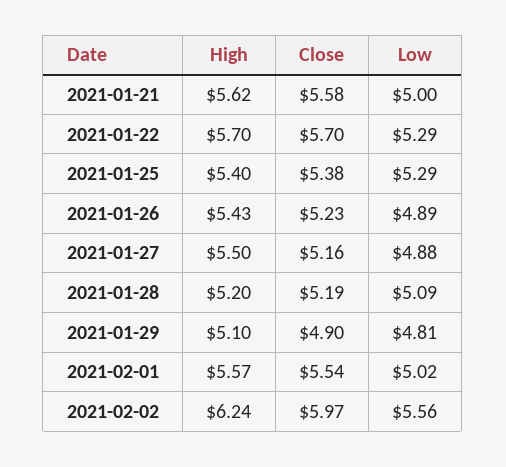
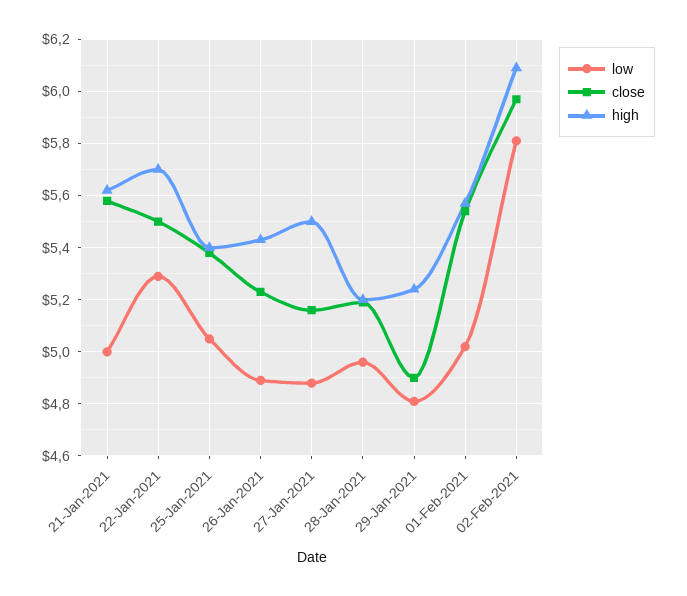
  {
    "High": {
      "2021-01-21": 5.62,
      "2021-01-22": 5.7,
      "2021-01-25": 5.4,
      "2021-01-26": 5.43,
      "2021-01-27": 5.5,
      "2021-01-28": 5.2,
-     "2021-01-29": 5.1,
+     "2021-01-29": 5.25,
      "2021-02-01": 5.57,
-     "2021-02-02": 6.24
+     "2021-02-02": 6.1
    },
    "Close": {
      "2021-01-21": 5.58,
-     "2021-01-22": 5.7,
+     "2021-01-22": 5.5,
      "2021-01-25": 5.38,
      "2021-01-26": 5.23,
      "2021-01-27": 5.16,
      "2021-01-28": 5.19,
      "2021-01-29": 4.9,
      "2021-02-01": 5.54,
      "2021-02-02": 5.97
    },
    "Low": {
      "2021-01-21": 5,
      "2021-01-22": 5.29,
-     "2021-01-25": 5.29,
+     "2021-01-25": 5.05,
      "2021-01-26": 4.89,
      "2021-01-27": 4.88,
-     "2021-01-28": 5.09,
+     "2021-01-28": 4.95,
      "2021-01-29": 4.81,
      "2021-02-01": 5.02,
-     "2021-02-02": 5.56
+     "2021-02-02": 5.8
    }
  }

